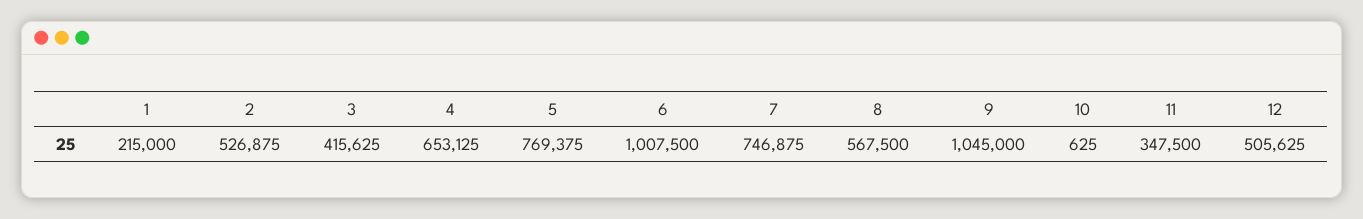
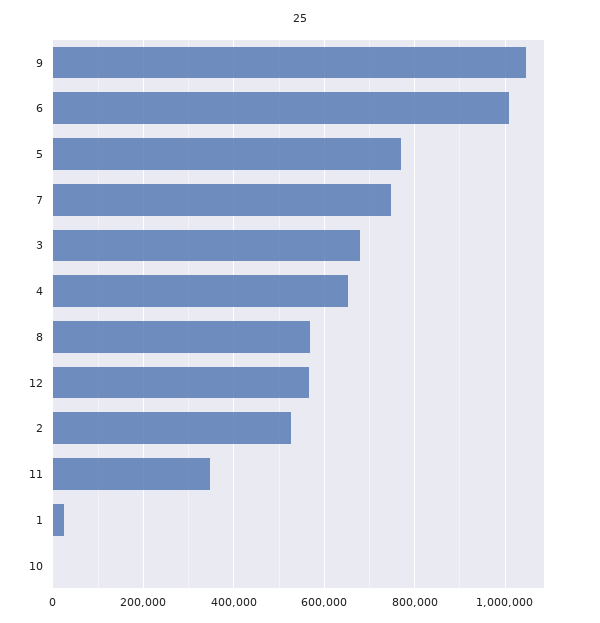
  {
-   "1": 215000,
+   "1": 20000,
    "2": 526875,
-   "3": 415625,
+   "3": 680000,
    "4": 653125,
    "5": 769375,
    "6": 1007500,
    "7": 746875,
    "8": 567500,
    "9": 1045000,
    "10": 625,
    "11": 347500,
-   "12": 505625
+   "12": 560000
  }

